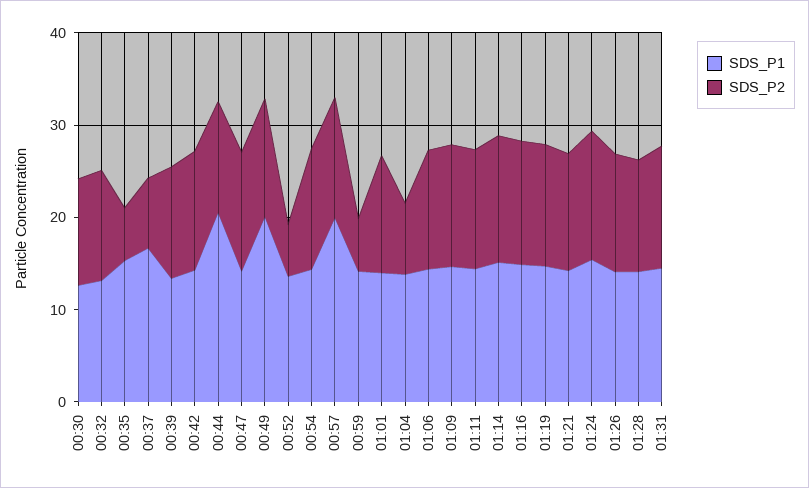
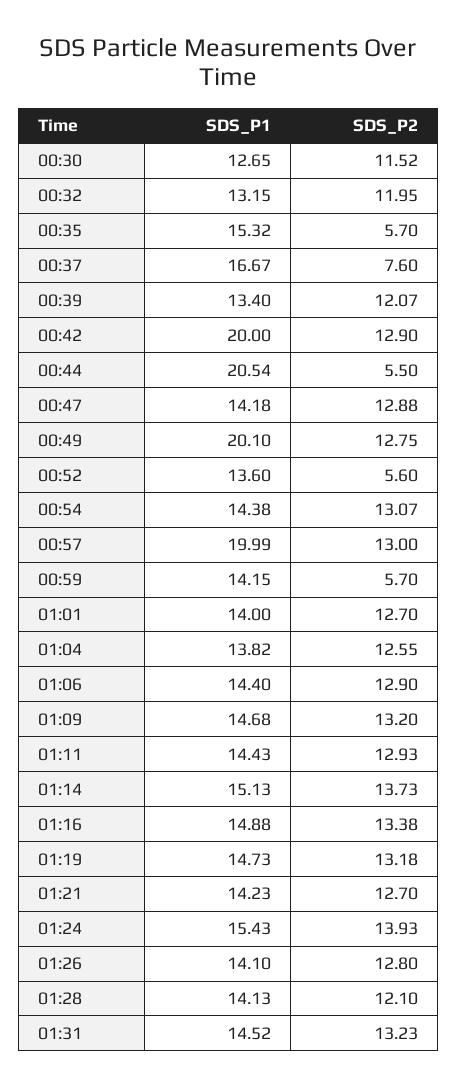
  {
    "SDS_P1": {
      "00:30": 12.65,
      "00:32": 13.15,
      "00:35": 15.32,
      "00:37": 16.67,
      "00:39": 13.4,
-     "00:42": 14,
+     "00:42": 20,
      "00:44": 20.54,
      "00:47": 14.18,
      "00:49": 20.1,
      "00:52": 13.6,
      "00:54": 14.38,
      "00:57": 19.99,
      "00:59": 14.15,
      "01:01": 14,
      "01:04": 13.82,
      "01:06": 14.4,
      "01:09": 14.68,
      "01:11": 14.43,
      "01:14": 15.13,
      "01:16": 14.88,
      "01:19": 14.73,
      "01:21": 14.23,
      "01:24": 15.43,
      "01:26": 14.1,
      "01:28": 14.13,
      "01:31": 14.52
    },
    "SDS_P2": {
      "00:30": 11.52,
      "00:32": 11.95,
      "00:35": 5.7,
      "00:37": 7.6,
      "00:39": 12.07,
      "00:42": 12.9,
-     "00:44": 12,
+     "00:44": 5.5,
      "00:47": 12.88,
      "00:49": 12.75,
      "00:52": 5.6,
      "00:54": 13.07,
      "00:57": 13,
      "00:59": 5.7,
      "01:01": 12.7,
-     "01:04": 8,
+     "01:04": 12.55,
      "01:06": 12.9,
      "01:09": 13.2,
      "01:11": 12.93,
      "01:14": 13.73,
      "01:16": 13.38,
      "01:19": 13.18,
      "01:21": 12.7,
      "01:24": 13.93,
      "01:26": 12.8,
      "01:28": 12.1,
      "01:31": 13.23
    }
  }

